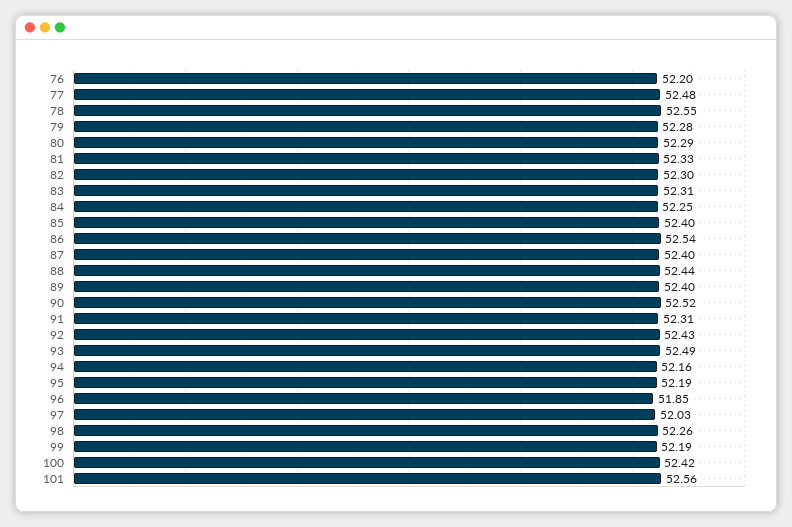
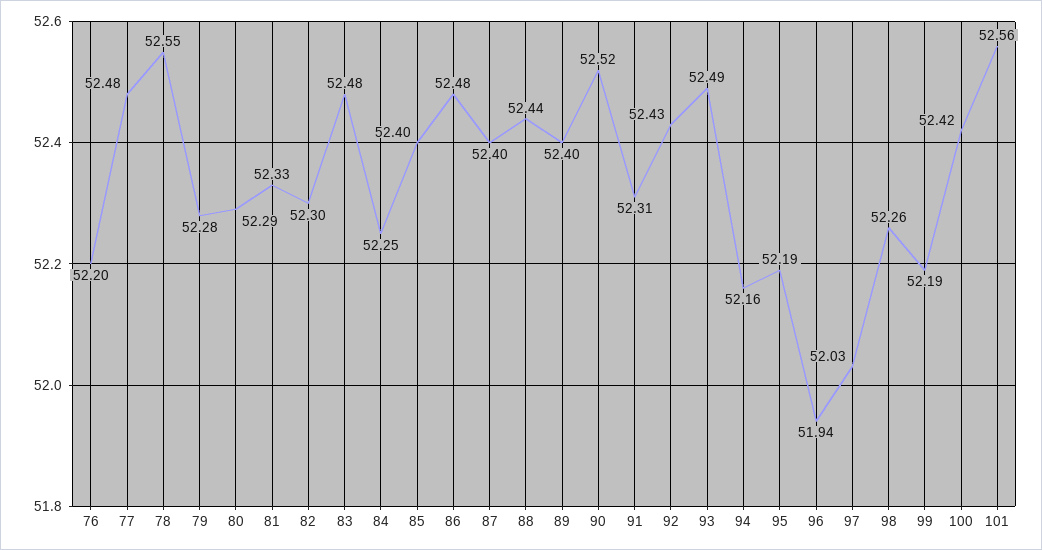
  {
    "76": 52.2,
    "77": 52.48,
    "78": 52.55,
    "79": 52.28,
    "80": 52.29,
    "81": 52.33,
    "82": 52.3,
-   "83": 52.31,
+   "83": 52.48,
    "84": 52.25,
    "85": 52.4,
-   "86": 52.54,
+   "86": 52.48,
    "87": 52.4,
    "88": 52.44,
    "89": 52.4,
    "90": 52.52,
    "91": 52.31,
    "92": 52.43,
    "93": 52.49,
    "94": 52.16,
    "95": 52.19,
-   "96": 51.85,
+   "96": 51.94,
    "97": 52.03,
    "98": 52.26,
    "99": 52.19,
    "100": 52.42,
    "101": 52.56
  }

